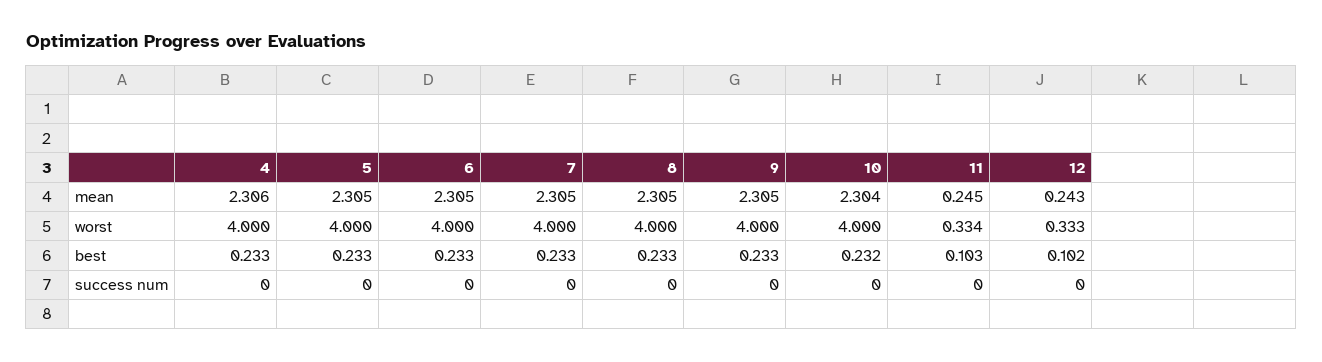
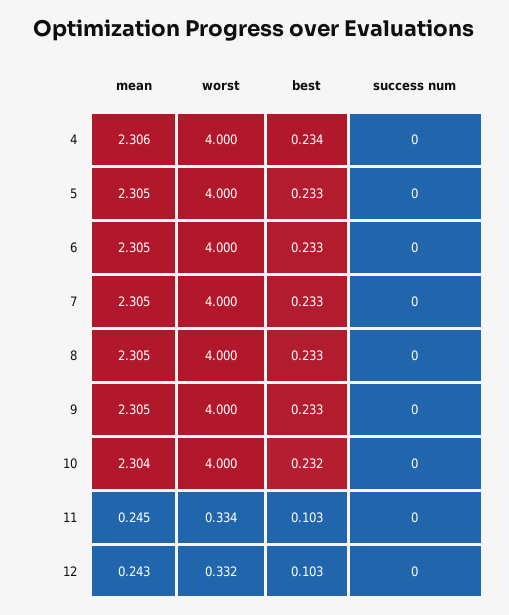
  {
    "4": {
      "mean": 2.306,
      "worst": 4,
-     "best": 0.233,
+     "best": 0.234,
      "success num": 0
    },
    "5": {
      "mean": 2.305,
      "worst": 4,
      "best": 0.233,
      "success num": 0
    },
    "6": {
      "mean": 2.305,
      "worst": 4,
      "best": 0.233,
      "success num": 0
    },
    "7": {
      "mean": 2.305,
      "worst": 4,
      "best": 0.233,
      "success num": 0
    },
    "8": {
      "mean": 2.305,
      "worst": 4,
      "best": 0.233,
      "success num": 0
    },
    "9": {
      "mean": 2.305,
      "worst": 4,
      "best": 0.233,
      "success num": 0
    },
    "10": {
      "mean": 2.304,
      "worst": 4,
      "best": 0.232,
      "success num": 0
    },
    "11": {
      "mean": 0.245,
      "worst": 0.334,
      "best": 0.103,
      "success num": 0
    },
    "12": {
      "mean": 0.243,
-     "worst": 0.333,
+     "worst": 0.332,
-     "best": 0.102,
+     "best": 0.103,
      "success num": 0
    }
  }

